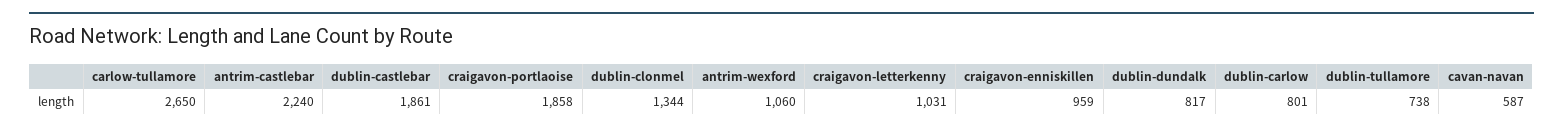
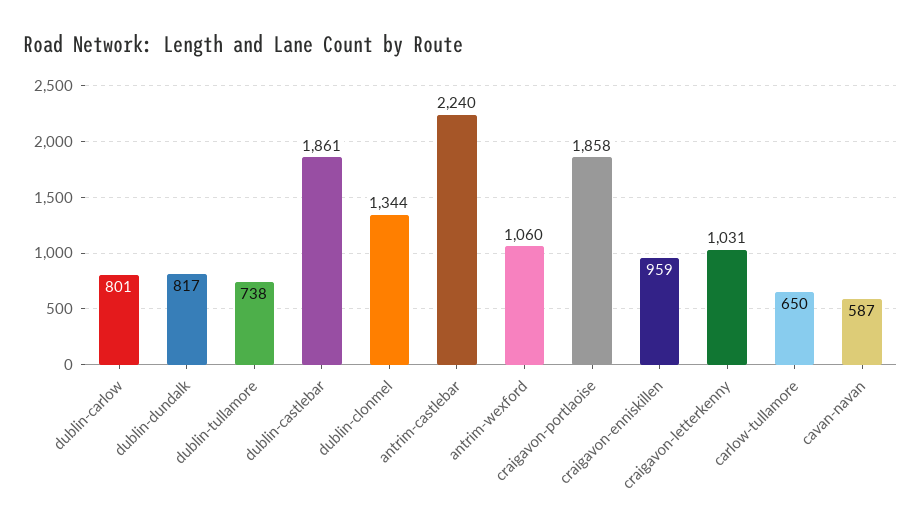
  {
-   "carlow-tullamore": 2650,
+   "carlow-tullamore": 650,
    "antrim-castlebar": 2240,
    "dublin-castlebar": 1861,
    "craigavon-portlaoise": 1858,
    "dublin-clonmel": 1344,
    "antrim-wexford": 1060,
    "craigavon-letterkenny": 1031,
    "craigavon-enniskillen": 959,
    "dublin-dundalk": 817,
    "dublin-carlow": 801,
    "dublin-tullamore": 738,
    "cavan-navan": 587
  }

